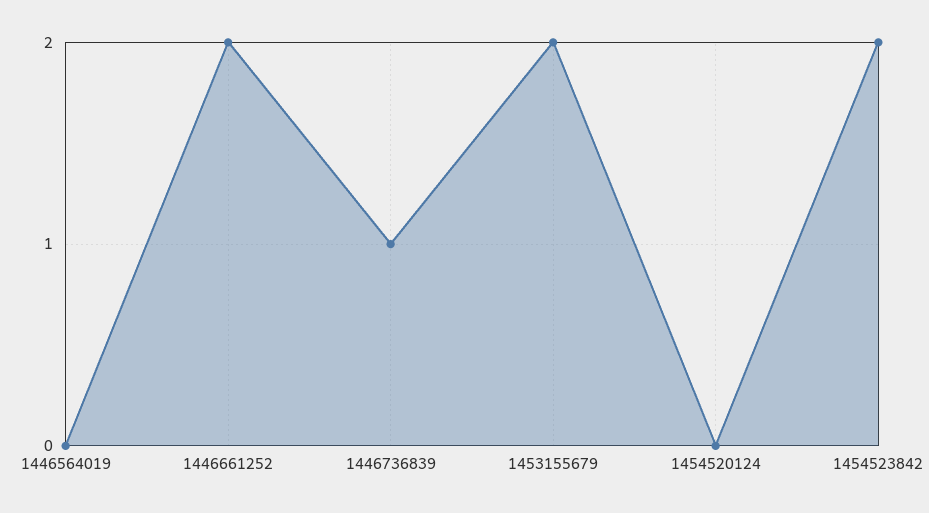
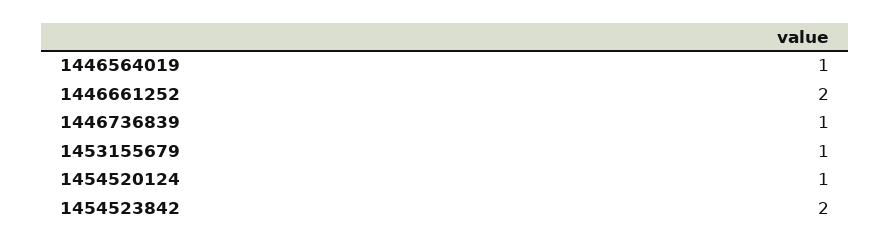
  {
-   "1446564019": 0,
+   "1446564019": 1,
    "1446661252": 2,
    "1446736839": 1,
-   "1453155679": 2,
+   "1453155679": 1,
-   "1454520124": 0,
+   "1454520124": 1,
    "1454523842": 2
  }

